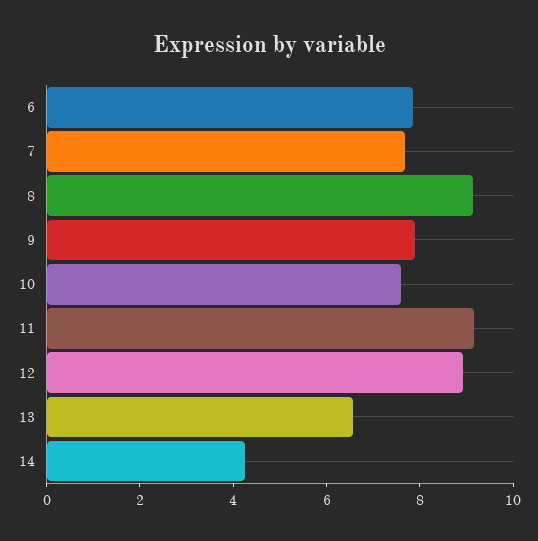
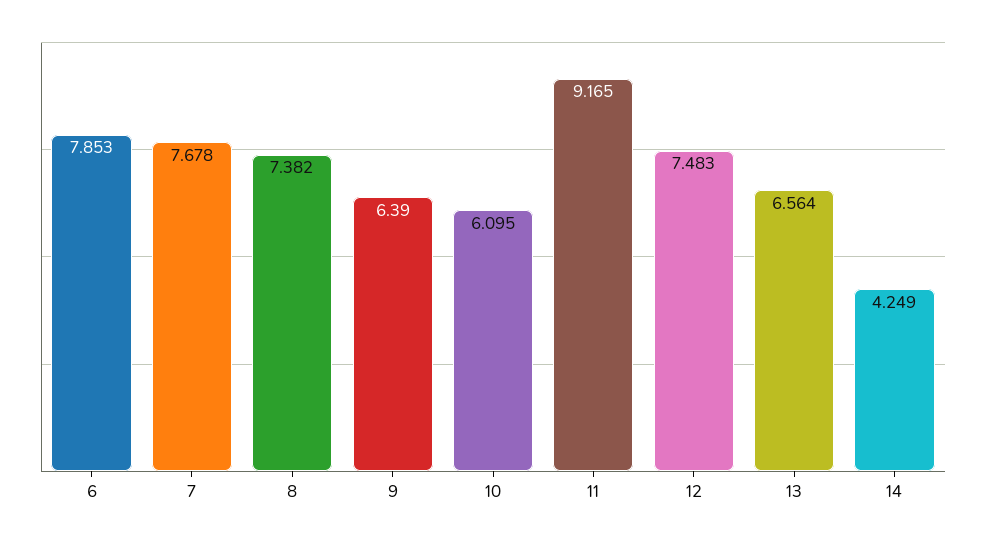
  {
    "6": 7.853,
    "7": 7.678,
-   "8": 9,
+   "8": 7.382,
-   "9": 8,
+   "9": 6.39,
-   "10": 7.5,
+   "10": 6.095,
    "11": 9.165,
-   "12": 9,
+   "12": 7.483,
    "13": 6.564,
    "14": 4.249
  }

